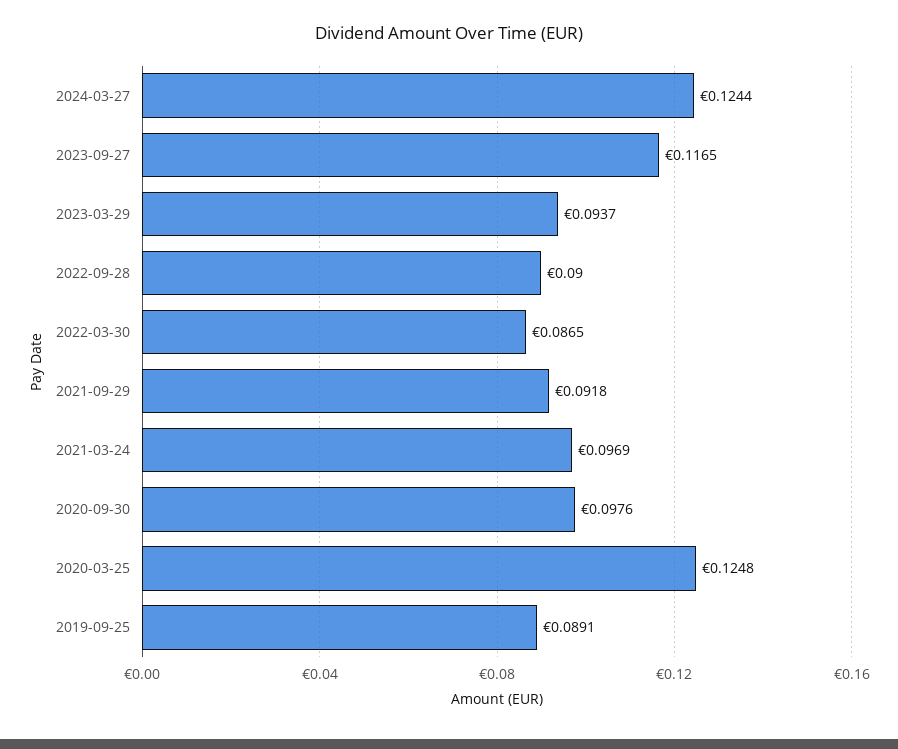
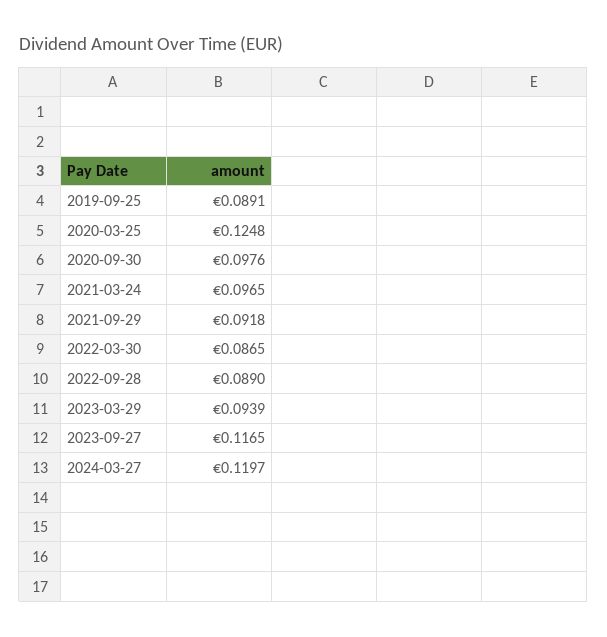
  {
-   "2024-03-27": 0.1244,
+   "2024-03-27": 0.1197,
    "2023-09-27": 0.1165,
-   "2023-03-29": 0.0937,
+   "2023-03-29": 0.0939,
-   "2022-09-28": 0.09,
+   "2022-09-28": 0.089,
    "2022-03-30": 0.0865,
    "2021-09-29": 0.0918,
-   "2021-03-24": 0.0969,
+   "2021-03-24": 0.0965,
    "2020-09-30": 0.0976,
    "2020-03-25": 0.1248,
    "2019-09-25": 0.0891
  }

